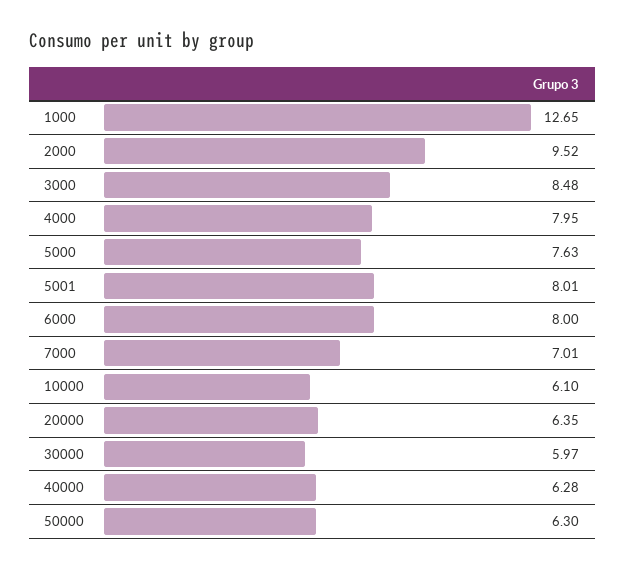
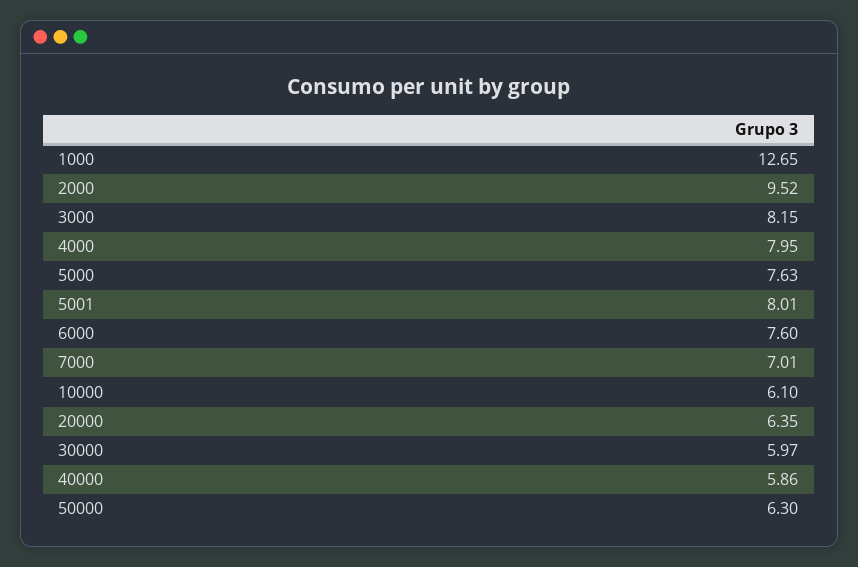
  {
    "1000": 12.65,
    "2000": 9.52,
-   "3000": 8.48,
+   "3000": 8.15,
    "4000": 7.95,
    "5000": 7.63,
    "5001": 8.01,
-   "6000": 8,
+   "6000": 7.6,
    "7000": 7.01,
    "10000": 6.1,
    "20000": 6.35,
    "30000": 5.97,
-   "40000": 6.28,
+   "40000": 5.86,
    "50000": 6.3
  }

